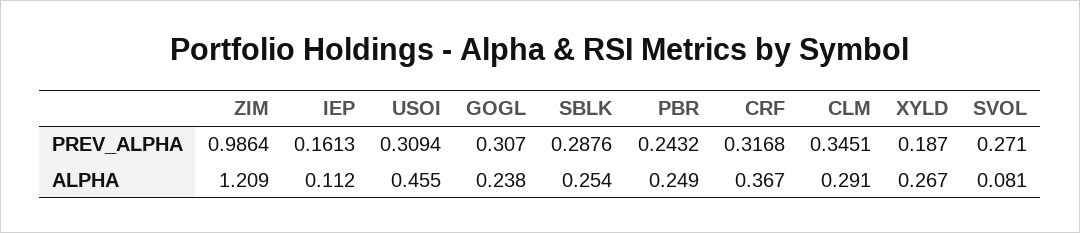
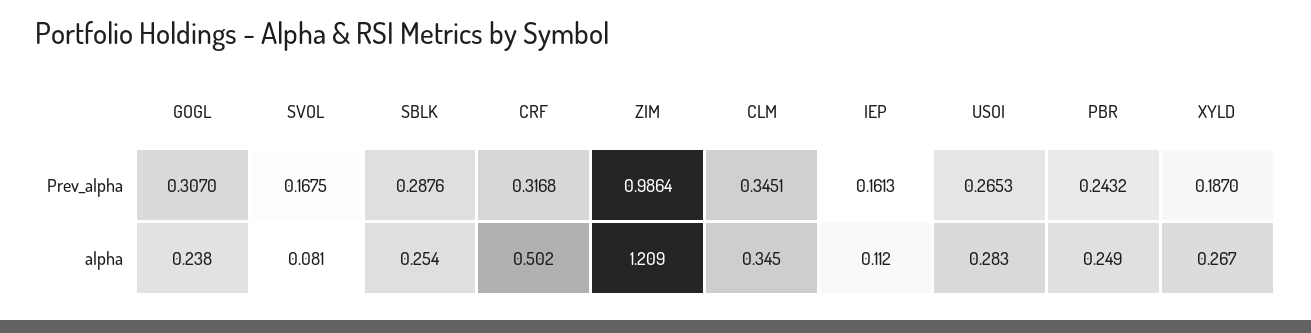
  {
    "ZIM": {
      "PREV_ALPHA": 0.9864,
      "ALPHA": 1.209
    },
    "IEP": {
      "PREV_ALPHA": 0.1613,
      "ALPHA": 0.112
    },
    "USOI": {
-     "PREV_ALPHA": 0.3094,
+     "PREV_ALPHA": 0.2653,
-     "ALPHA": 0.455
+     "ALPHA": 0.283
    },
    "GOGL": {
      "PREV_ALPHA": 0.307,
      "ALPHA": 0.238
    },
    "SBLK": {
      "PREV_ALPHA": 0.2876,
      "ALPHA": 0.254
    },
    "PBR": {
      "PREV_ALPHA": 0.2432,
      "ALPHA": 0.249
    },
    "CRF": {
      "PREV_ALPHA": 0.3168,
-     "ALPHA": 0.367
+     "ALPHA": 0.502
    },
    "CLM": {
      "PREV_ALPHA": 0.3451,
-     "ALPHA": 0.291
+     "ALPHA": 0.345
    },
    "XYLD": {
      "PREV_ALPHA": 0.187,
      "ALPHA": 0.267
    },
    "SVOL": {
-     "PREV_ALPHA": 0.271,
+     "PREV_ALPHA": 0.1675,
      "ALPHA": 0.081
    }
  }

